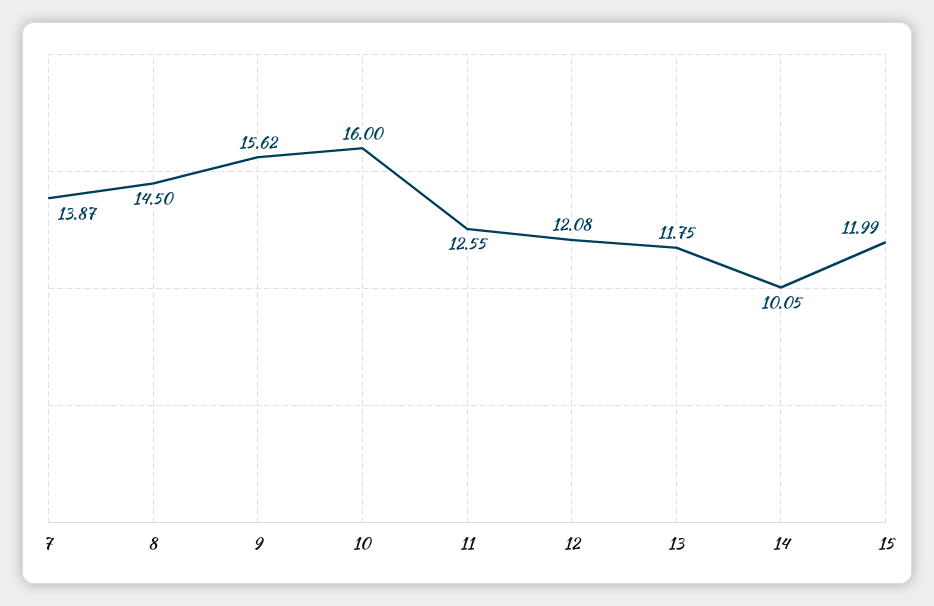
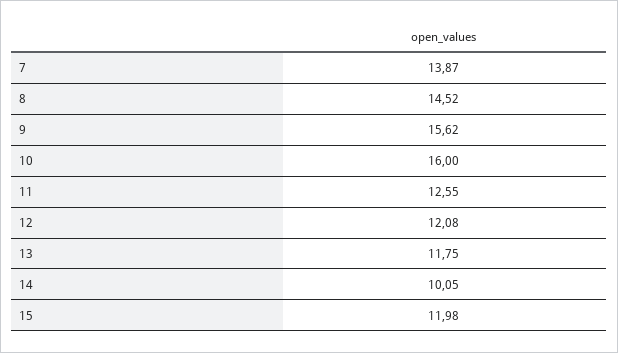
  {
    "7": 13.87,
-   "8": 14.5,
+   "8": 14.52,
    "9": 15.62,
    "10": 16,
    "11": 12.55,
    "12": 12.08,
    "13": 11.75,
    "14": 10.05,
-   "15": 11.99
+   "15": 11.98
  }

